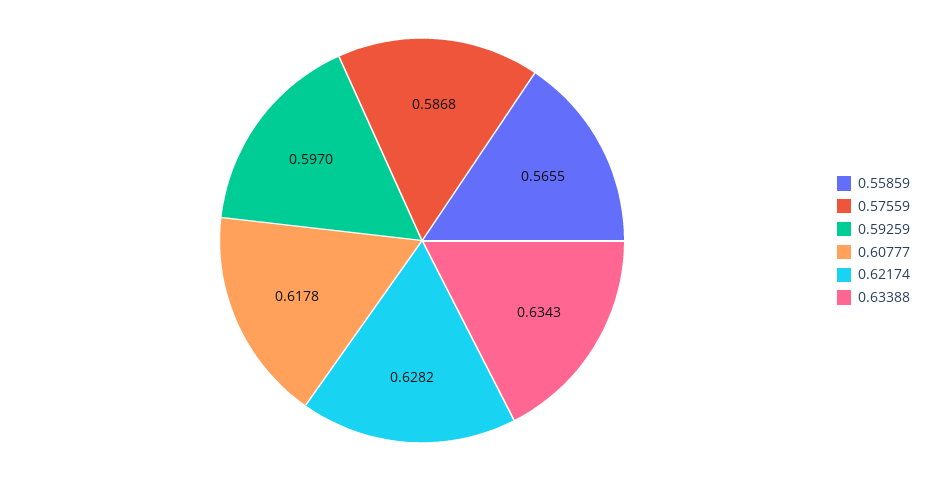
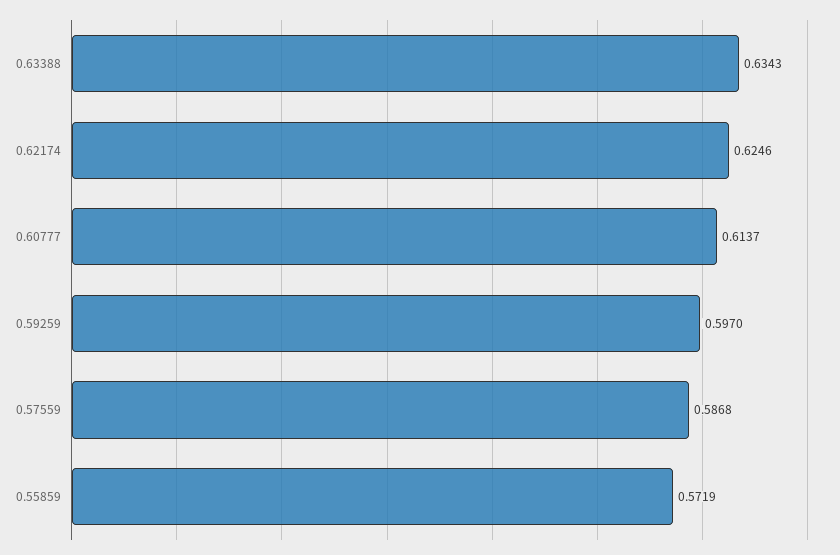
  {
-   "0.55859": 0.5655,
+   "0.55859": 0.5719,
    "0.57559": 0.5868,
    "0.59259": 0.597,
-   "0.60777": 0.6178,
+   "0.60777": 0.6137,
-   "0.62174": 0.6282,
+   "0.62174": 0.6246,
    "0.63388": 0.6343
  }

